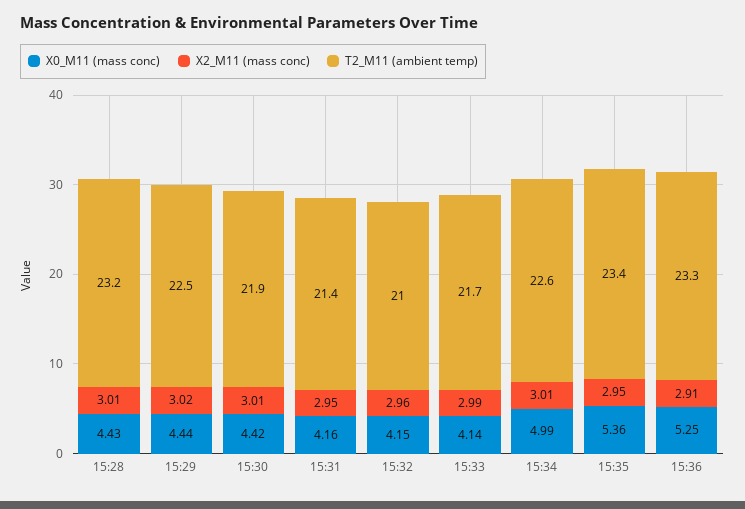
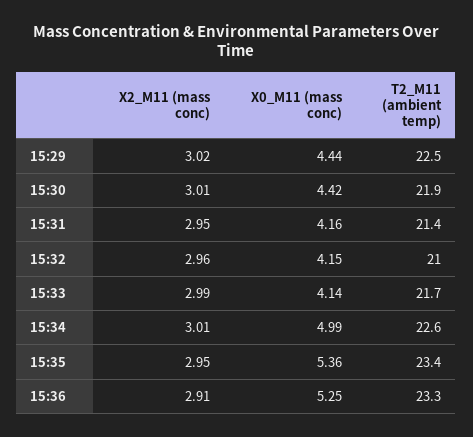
  {
    "X0_M11 (mass conc)": {
-     "15:28": 4.43,
      "15:29": 4.44,
      "15:30": 4.42,
      "15:31": 4.16,
      "15:32": 4.15,
      "15:33": 4.14,
      "15:34": 4.99,
      "15:35": 5.36,
      "15:36": 5.25
    },
    "X2_M11 (mass conc)": {
-     "15:28": 3.01,
      "15:29": 3.02,
      "15:30": 3.01,
      "15:31": 2.95,
      "15:32": 2.96,
      "15:33": 2.99,
      "15:34": 3.01,
      "15:35": 2.95,
      "15:36": 2.91
    },
    "T2_M11 (ambient temp)": {
-     "15:28": 23.2,
      "15:29": 22.5,
      "15:30": 21.9,
      "15:31": 21.4,
      "15:32": 21,
      "15:33": 21.7,
      "15:34": 22.6,
      "15:35": 23.4,
      "15:36": 23.3
    }
  }

